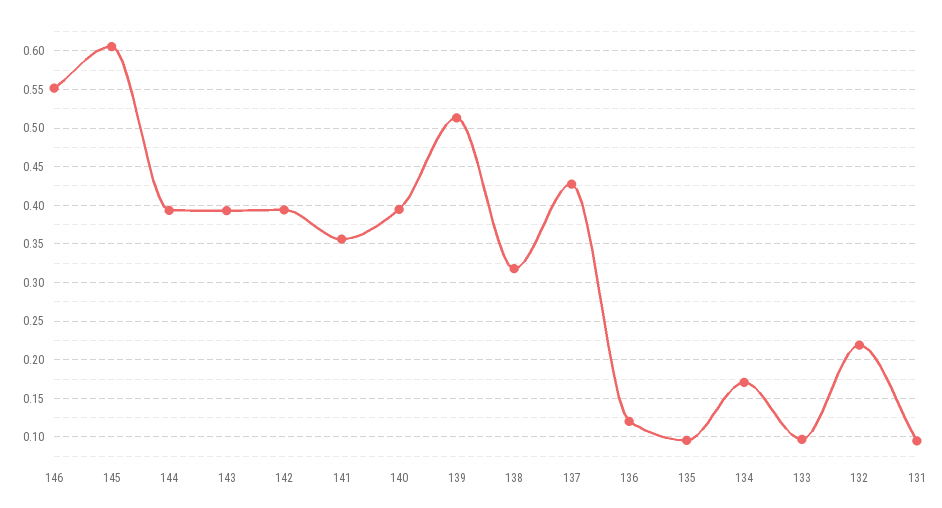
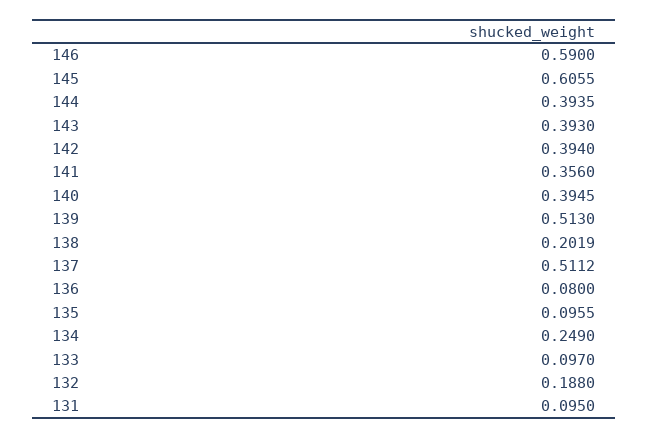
  {
-   "146": 0.55,
+   "146": 0.59,
    "145": 0.6055,
    "144": 0.3935,
    "143": 0.393,
    "142": 0.394,
    "141": 0.356,
    "140": 0.3945,
    "139": 0.513,
-   "138": 0.32,
+   "138": 0.2019,
-   "137": 0.43,
+   "137": 0.5112,
-   "136": 0.12,
+   "136": 0.08,
    "135": 0.0955,
-   "134": 0.17,
+   "134": 0.249,
    "133": 0.097,
-   "132": 0.22,
+   "132": 0.188,
    "131": 0.095
  }

